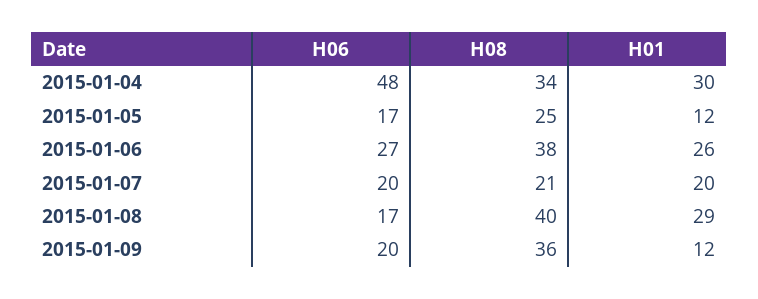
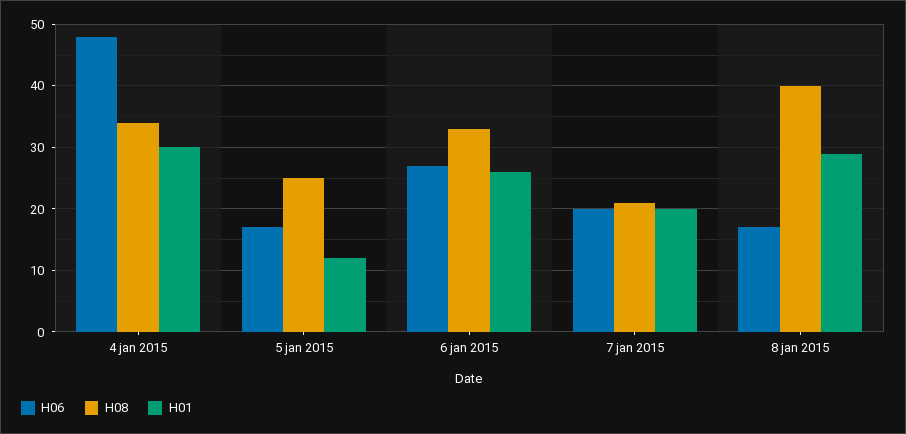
  {
    "H06": {
      "2015-01-04": 48,
      "2015-01-05": 17,
      "2015-01-06": 27,
      "2015-01-07": 20,
-     "2015-01-08": 17,
+     "2015-01-08": 17
-     "2015-01-09": 20
    },
    "H08": {
      "2015-01-04": 34,
      "2015-01-05": 25,
-     "2015-01-06": 38,
+     "2015-01-06": 33,
      "2015-01-07": 21,
-     "2015-01-08": 40,
+     "2015-01-08": 40
-     "2015-01-09": 36
    },
    "H01": {
      "2015-01-04": 30,
      "2015-01-05": 12,
      "2015-01-06": 26,
      "2015-01-07": 20,
-     "2015-01-08": 29,
+     "2015-01-08": 29
-     "2015-01-09": 12
    }
  }

